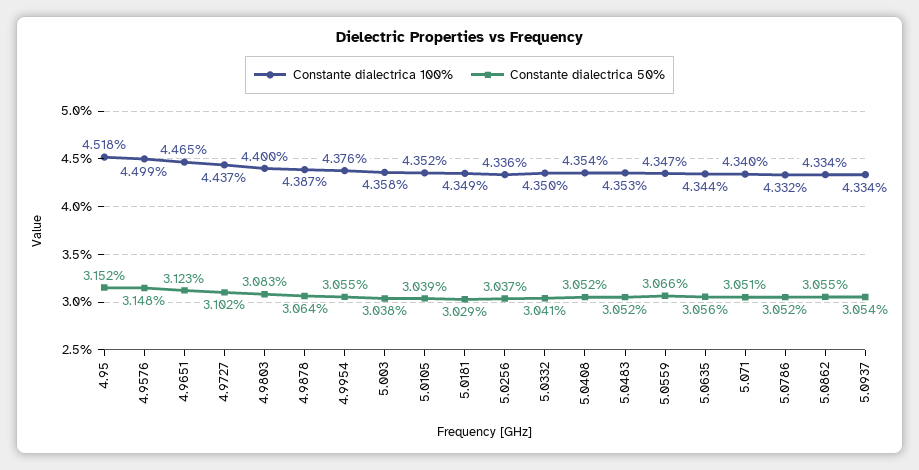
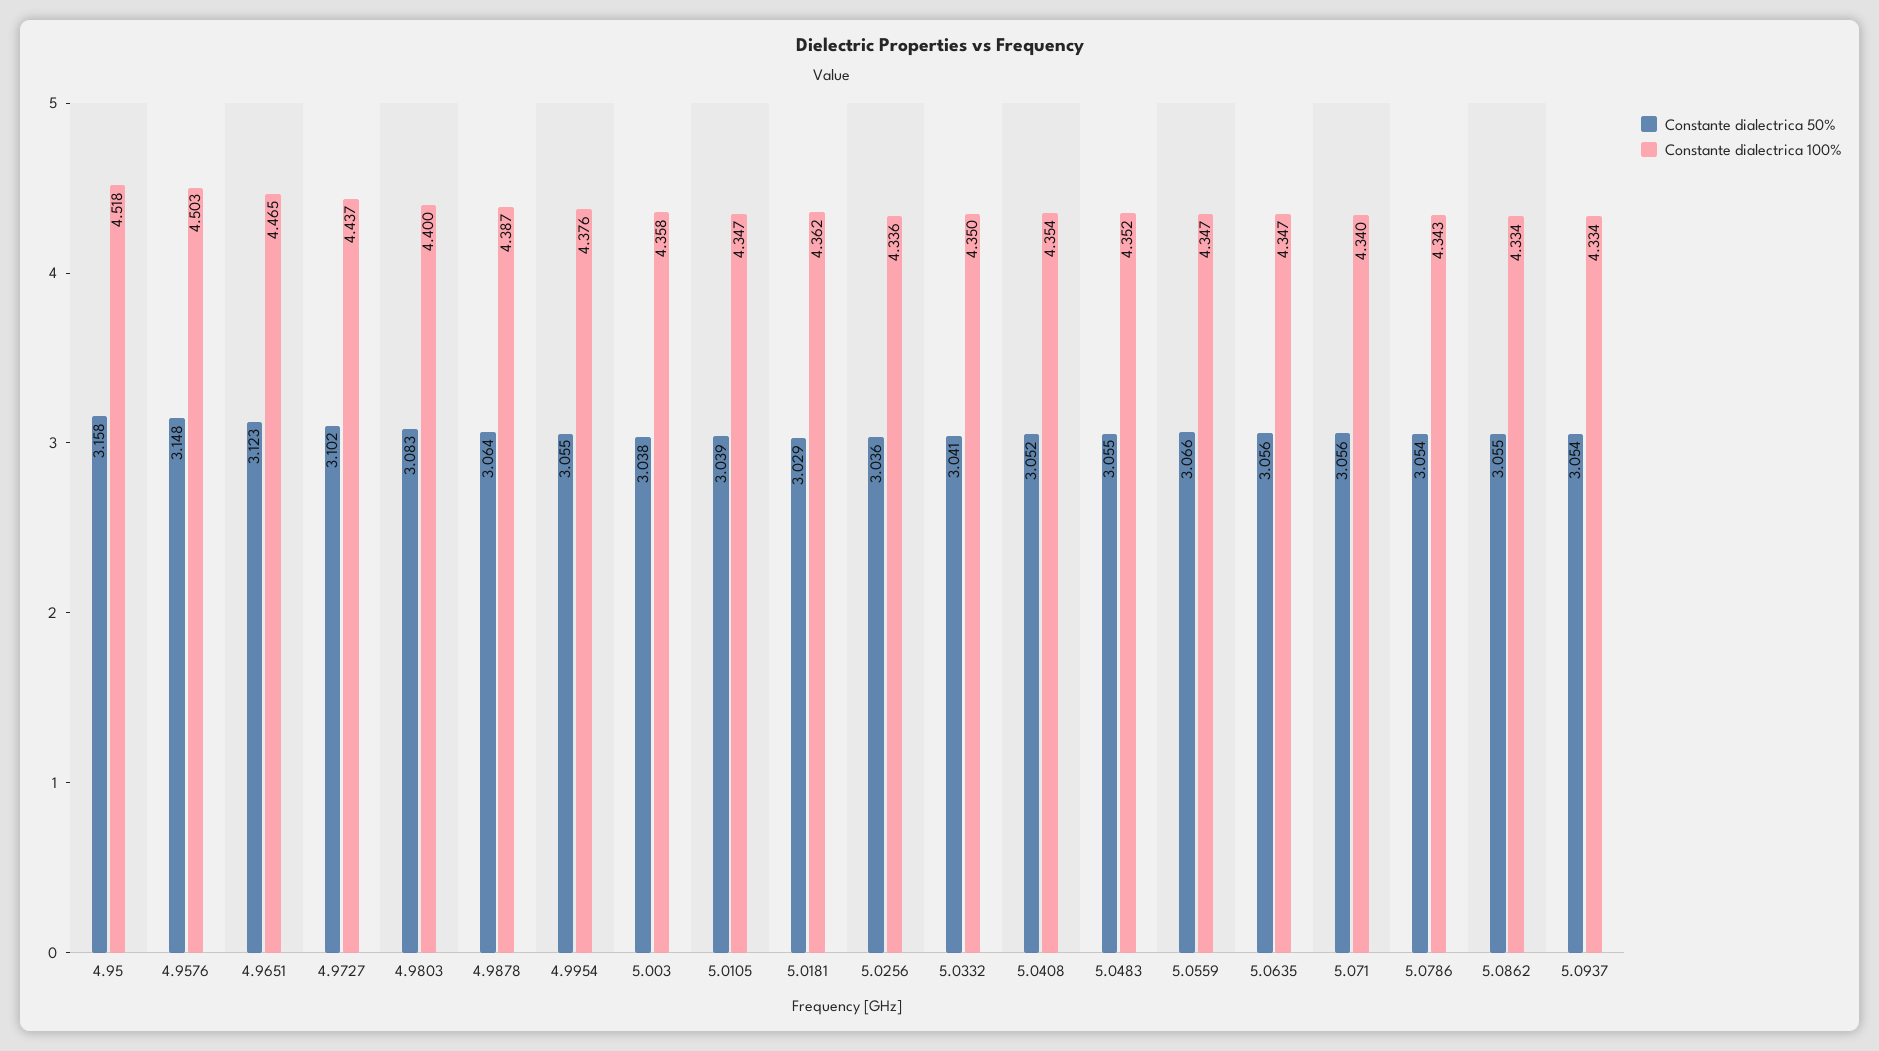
  {
    "Constante dialectrica 100%": {
      "4.95": 4.518,
-     "4.9576": 4.499,
+     "4.9576": 4.503,
      "4.9651": 4.465,
      "4.9727": 4.437,
      "4.9803": 4.4,
      "4.9878": 4.387,
      "4.9954": 4.376,
      "5.003": 4.358,
-     "5.0105": 4.352,
+     "5.0105": 4.347,
-     "5.0181": 4.349,
+     "5.0181": 4.362,
      "5.0256": 4.336,
      "5.0332": 4.35,
      "5.0408": 4.354,
-     "5.0483": 4.353,
+     "5.0483": 4.352,
      "5.0559": 4.347,
-     "5.0635": 4.344,
+     "5.0635": 4.347,
      "5.071": 4.34,
-     "5.0786": 4.332,
+     "5.0786": 4.343,
      "5.0862": 4.334,
      "5.0937": 4.334
    },
    "Constante dialectrica 50%": {
-     "4.95": 3.152,
+     "4.95": 3.158,
      "4.9576": 3.148,
      "4.9651": 3.123,
      "4.9727": 3.102,
      "4.9803": 3.083,
      "4.9878": 3.064,
      "4.9954": 3.055,
      "5.003": 3.038,
      "5.0105": 3.039,
      "5.0181": 3.029,
-     "5.0256": 3.037,
+     "5.0256": 3.036,
      "5.0332": 3.041,
      "5.0408": 3.052,
-     "5.0483": 3.052,
+     "5.0483": 3.055,
      "5.0559": 3.066,
      "5.0635": 3.056,
-     "5.071": 3.051,
+     "5.071": 3.056,
-     "5.0786": 3.052,
+     "5.0786": 3.054,
      "5.0862": 3.055,
      "5.0937": 3.054
    }
  }

